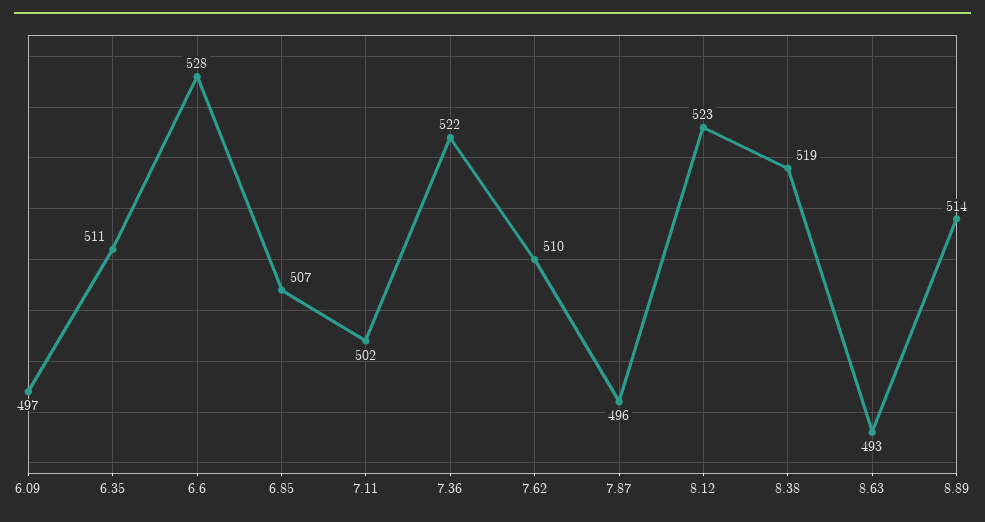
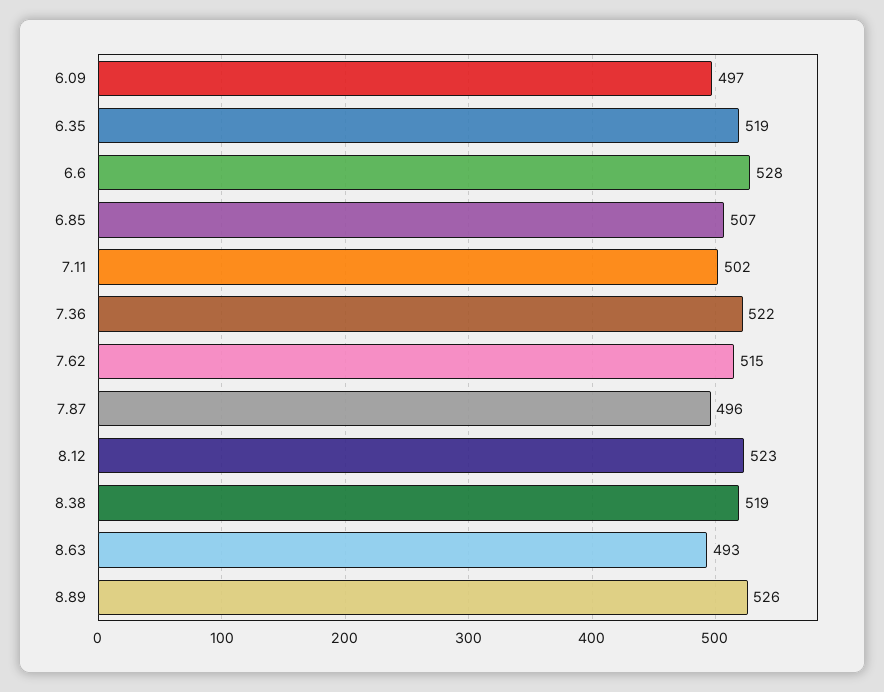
  {
    "6.09": 497,
-   "6.35": 511,
+   "6.35": 519,
    "6.6": 528,
    "6.85": 507,
    "7.11": 502,
    "7.36": 522,
-   "7.62": 510,
+   "7.62": 515,
    "7.87": 496,
    "8.12": 523,
    "8.38": 519,
    "8.63": 493,
-   "8.89": 514
+   "8.89": 526
  }

